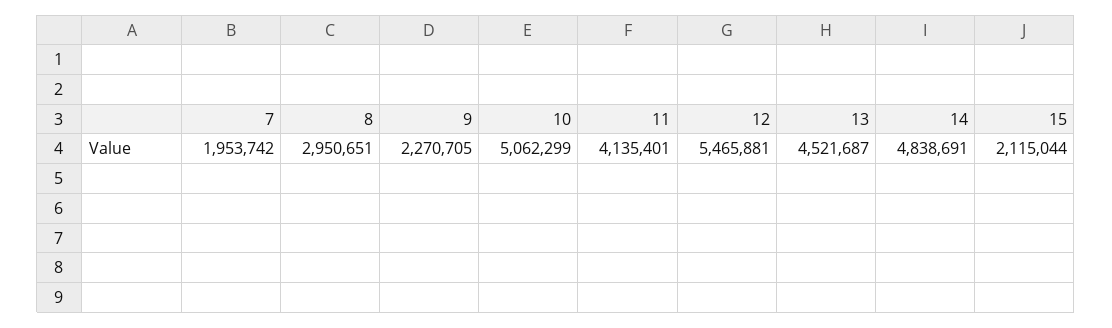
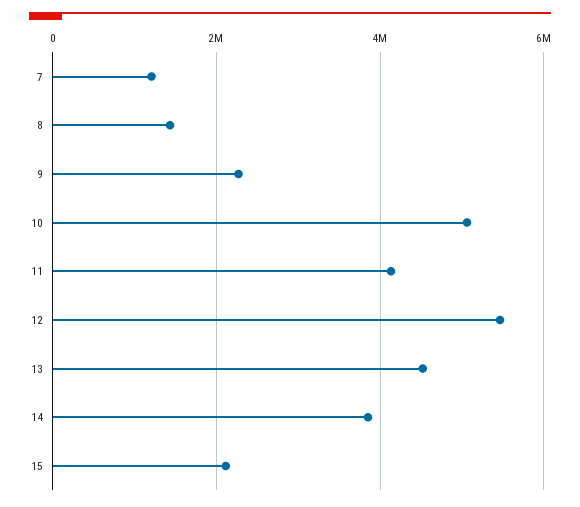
  {
-   "7": 1953742,
+   "7": 1200000,
-   "8": 2950651,
+   "8": 1400000,
    "9": 2270705,
    "10": 5062299,
    "11": 4135401,
    "12": 5465881,
    "13": 4521687,
-   "14": 4838691,
+   "14": 3800000,
    "15": 2115044
  }

